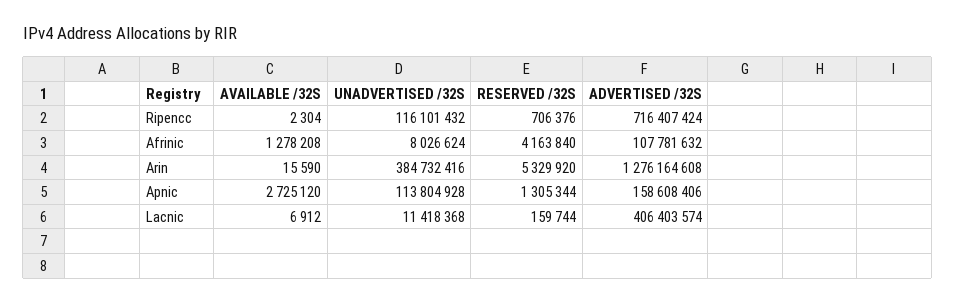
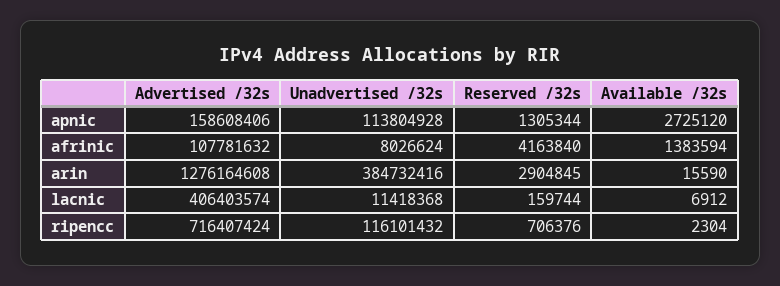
  {
    "AVAILABLE /32S": {
      "Ripencc": 2304,
-     "Afrinic": 1278208,
+     "Afrinic": 1383594,
      "Arin": 15590,
      "Apnic": 2725120,
      "Lacnic": 6912
    },
    "UNADVERTISED /32S": {
      "Ripencc": 116101432,
      "Afrinic": 8026624,
      "Arin": 384732416,
      "Apnic": 113804928,
      "Lacnic": 11418368
    },
    "RESERVED /32S": {
      "Ripencc": 706376,
      "Afrinic": 4163840,
-     "Arin": 5329920,
+     "Arin": 2904845,
      "Apnic": 1305344,
      "Lacnic": 159744
    },
    "ADVERTISED /32S": {
      "Ripencc": 716407424,
      "Afrinic": 107781632,
      "Arin": 1276164608,
      "Apnic": 158608406,
      "Lacnic": 406403574
    }
  }

